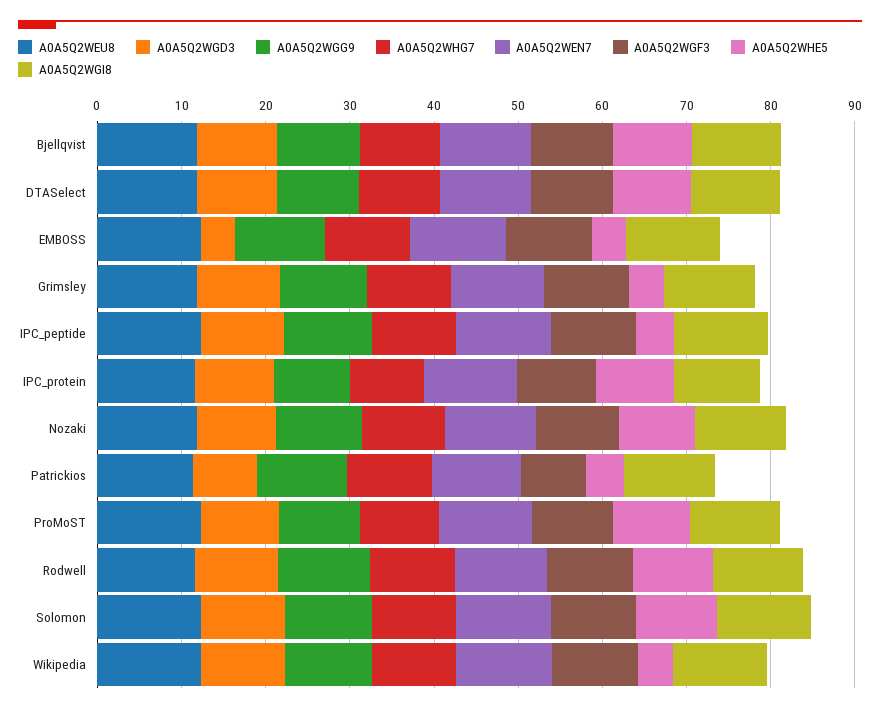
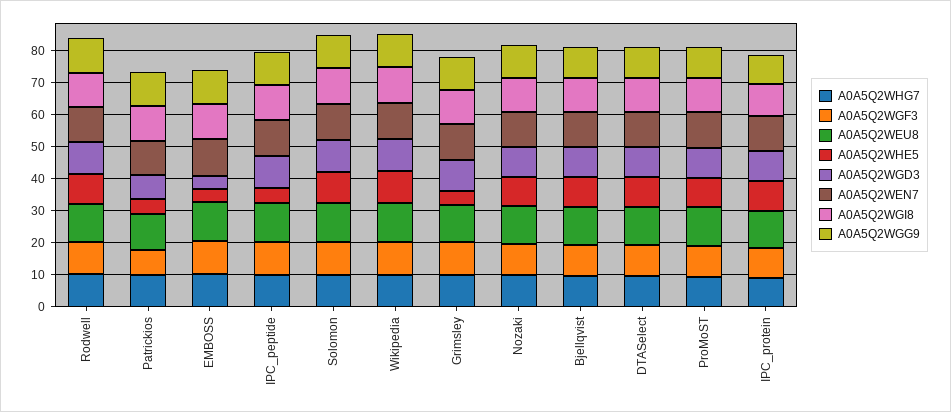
  {
    "A0A5Q2WEU8": {
      "Bjellqvist": 12,
      "DTASelect": 12,
      "EMBOSS": 12,
      "Grimsley": 12,
      "IPC_peptide": 12,
      "IPC_protein": 12,
      "Nozaki": 12,
      "Patrickios": 12,
      "ProMoST": 12,
      "Rodwell": 12,
      "Solomon": 12,
      "Wikipedia": 12
    },
    "A0A5Q2WGD3": {
      "Bjellqvist": 10,
      "DTASelect": 10,
      "EMBOSS": 4,
      "Grimsley": 10,
      "IPC_peptide": 10,
      "IPC_protein": 10,
      "Nozaki": 10,
      "Patrickios": 8,
      "ProMoST": 10,
      "Rodwell": 10,
      "Solomon": 10,
      "Wikipedia": 10
    },
    "A0A5Q2WGG9": {
      "Bjellqvist": 10,
      "DTASelect": 10,
      "EMBOSS": 10,
      "Grimsley": 10,
      "IPC_peptide": 10,
      "IPC_protein": 10,
      "Nozaki": 10,
      "Patrickios": 10,
      "ProMoST": 10,
      "Rodwell": 10,
      "Solomon": 10,
      "Wikipedia": 10
    },
    "A0A5Q2WHG7": {
      "Bjellqvist": 10,
      "DTASelect": 10,
      "EMBOSS": 10,
      "Grimsley": 10,
      "IPC_peptide": 10,
      "IPC_protein": 8,
      "Nozaki": 10,
      "Patrickios": 10,
      "ProMoST": 10,
      "Rodwell": 10,
      "Solomon": 10,
      "Wikipedia": 10
    },
    "A0A5Q2WEN7": {
      "Bjellqvist": 10,
      "DTASelect": 10,
      "EMBOSS": 12,
      "Grimsley": 12,
      "IPC_peptide": 12,
      "IPC_protein": 12,
      "Nozaki": 10,
      "Patrickios": 10,
      "ProMoST": 12,
      "Rodwell": 10,
      "Solomon": 12,
      "Wikipedia": 12
    },
    "A0A5Q2WGF3": {
      "Bjellqvist": 10,
      "DTASelect": 10,
      "EMBOSS": 10,
      "Grimsley": 10,
      "IPC_peptide": 10,
      "IPC_protein": 10,
      "Nozaki": 10,
      "Patrickios": 8,
      "ProMoST": 10,
      "Rodwell": 10,
      "Solomon": 10,
      "Wikipedia": 10
    },
    "A0A5Q2WHE5": {
      "Bjellqvist": 10,
      "DTASelect": 10,
      "EMBOSS": 4,
      "Grimsley": 4,
      "IPC_peptide": 4,
      "IPC_protein": 10,
      "Nozaki": 10,
      "Patrickios": 4,
      "ProMoST": 10,
      "Rodwell": 10,
      "Solomon": 10,
-     "Wikipedia": 4
+     "Wikipedia": 10
    },
    "A0A5Q2WGI8": {
      "Bjellqvist": 10,
      "DTASelect": 10,
      "EMBOSS": 12,
      "Grimsley": 10,
      "IPC_peptide": 12,
      "IPC_protein": 10,
      "Nozaki": 10,
      "Patrickios": 10,
      "ProMoST": 10,
      "Rodwell": 10,
      "Solomon": 12,
      "Wikipedia": 12
    }
  }

